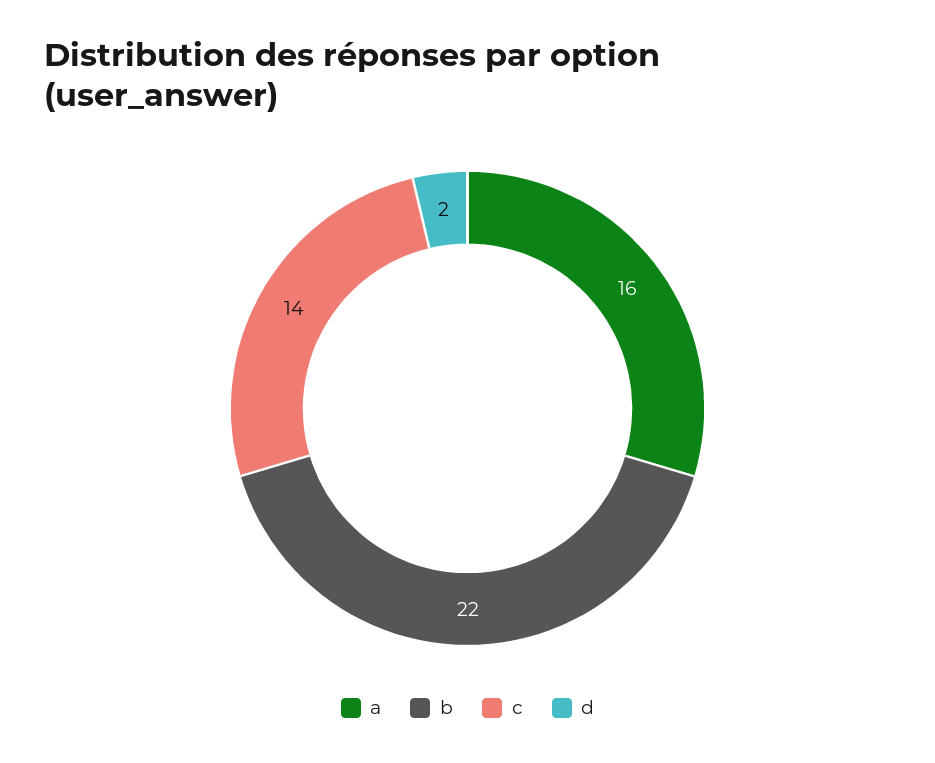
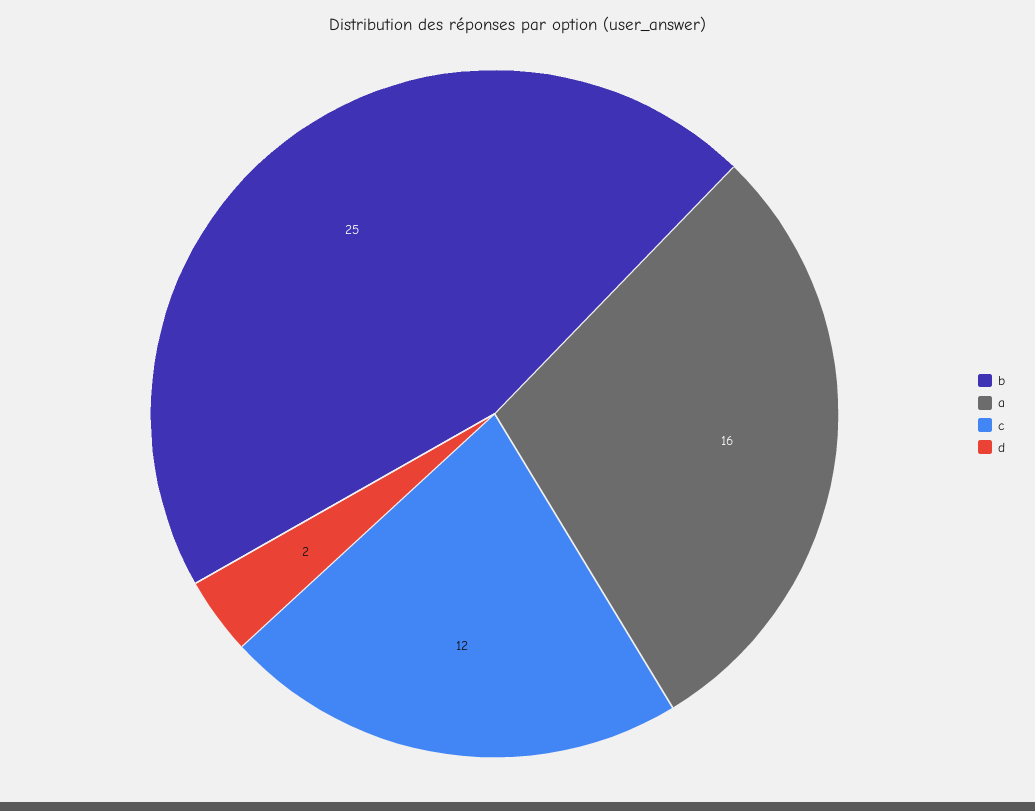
  {
    "a": 16,
-   "b": 22,
+   "b": 25,
-   "c": 14,
+   "c": 12,
    "d": 2
  }

